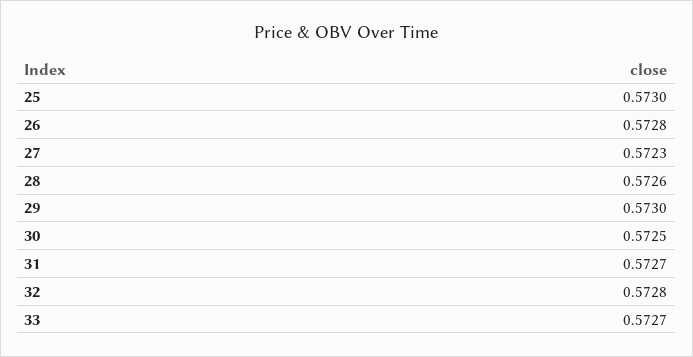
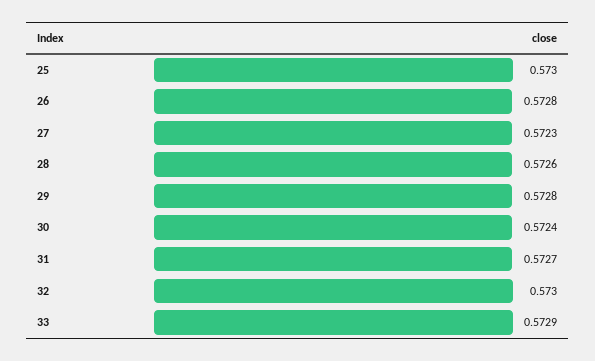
  {
    "25": 0.573,
    "26": 0.5728,
    "27": 0.5723,
    "28": 0.5726,
-   "29": 0.573,
+   "29": 0.5728,
-   "30": 0.5725,
+   "30": 0.5724,
    "31": 0.5727,
-   "32": 0.5728,
+   "32": 0.573,
-   "33": 0.5727
+   "33": 0.5729
  }

